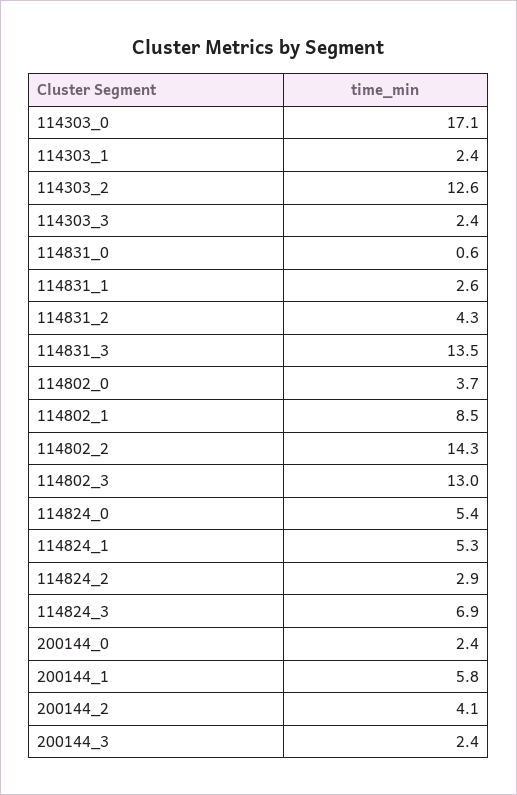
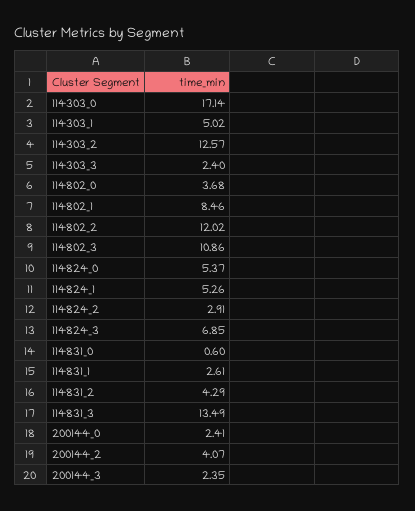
  {
    "114303_0": 17.14,
-   "114303_1": 2.4,
+   "114303_1": 5.02,
    "114303_2": 12.57,
    "114303_3": 2.4,
    "114831_0": 0.6,
    "114831_1": 2.61,
    "114831_2": 4.29,
    "114831_3": 13.49,
    "114802_0": 3.68,
    "114802_1": 8.46,
-   "114802_2": 14.3,
+   "114802_2": 12.02,
-   "114802_3": 13,
+   "114802_3": 10.86,
    "114824_0": 5.37,
    "114824_1": 5.26,
    "114824_2": 2.91,
    "114824_3": 6.85,
    "200144_0": 2.41,
-   "200144_1": 5.8,
    "200144_2": 4.07,
    "200144_3": 2.35
  }

